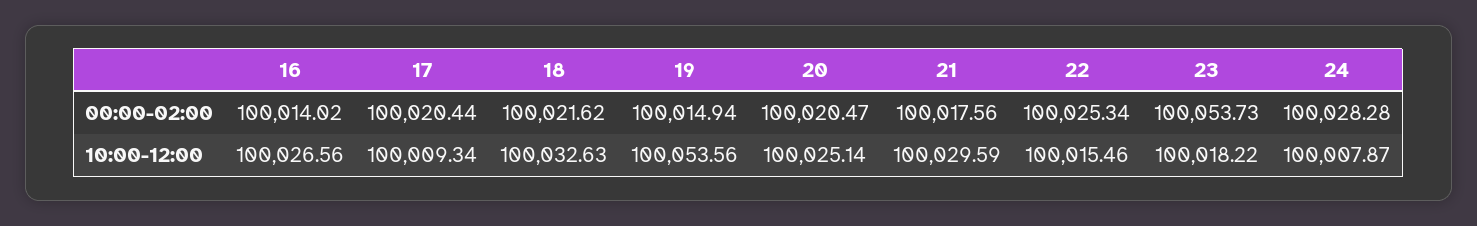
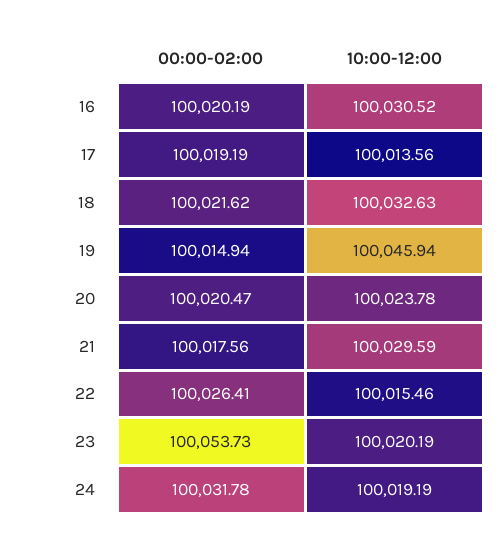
  {
    "16": {
-     "00:00-02:00": 100014.02,
+     "00:00-02:00": 100020.19,
-     "10:00-12:00": 100026.56
+     "10:00-12:00": 100030.52
    },
    "17": {
-     "00:00-02:00": 100020.44,
+     "00:00-02:00": 100019.19,
-     "10:00-12:00": 100009.34
+     "10:00-12:00": 100013.56
    },
    "18": {
      "00:00-02:00": 100021.62,
      "10:00-12:00": 100032.63
    },
    "19": {
      "00:00-02:00": 100014.94,
-     "10:00-12:00": 100053.56
+     "10:00-12:00": 100045.94
    },
    "20": {
      "00:00-02:00": 100020.47,
-     "10:00-12:00": 100025.14
+     "10:00-12:00": 100023.78
    },
    "21": {
      "00:00-02:00": 100017.56,
      "10:00-12:00": 100029.59
    },
    "22": {
-     "00:00-02:00": 100025.34,
+     "00:00-02:00": 100026.41,
      "10:00-12:00": 100015.46
    },
    "23": {
      "00:00-02:00": 100053.73,
-     "10:00-12:00": 100018.22
+     "10:00-12:00": 100020.19
    },
    "24": {
-     "00:00-02:00": 100028.28,
+     "00:00-02:00": 100031.78,
-     "10:00-12:00": 100007.87
+     "10:00-12:00": 100019.19
    }
  }

